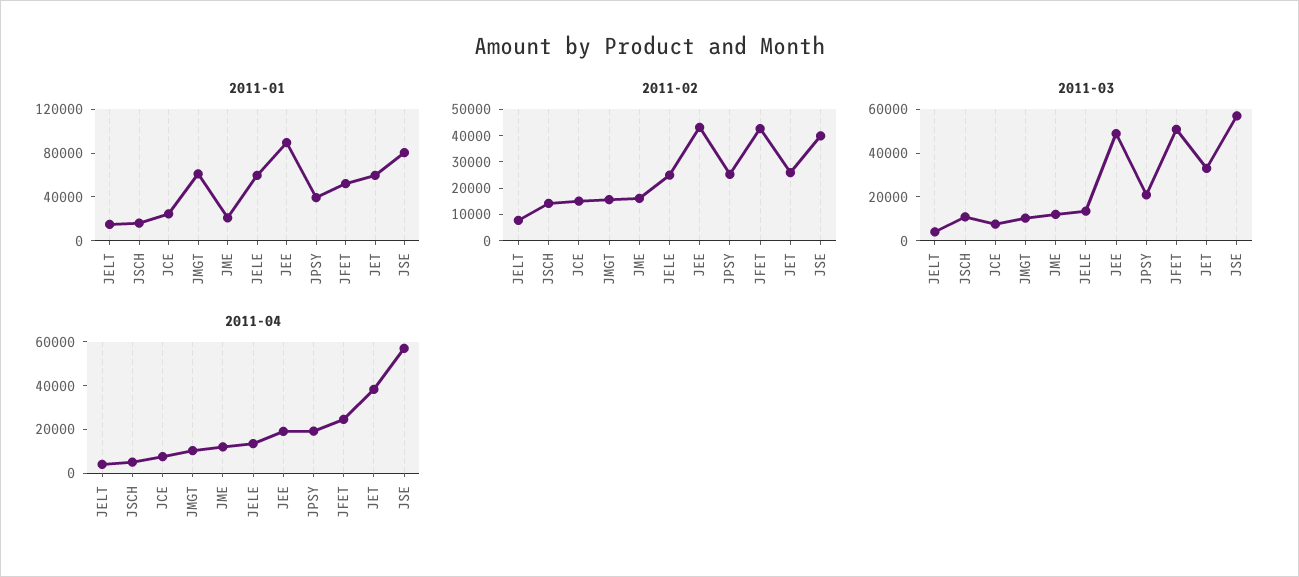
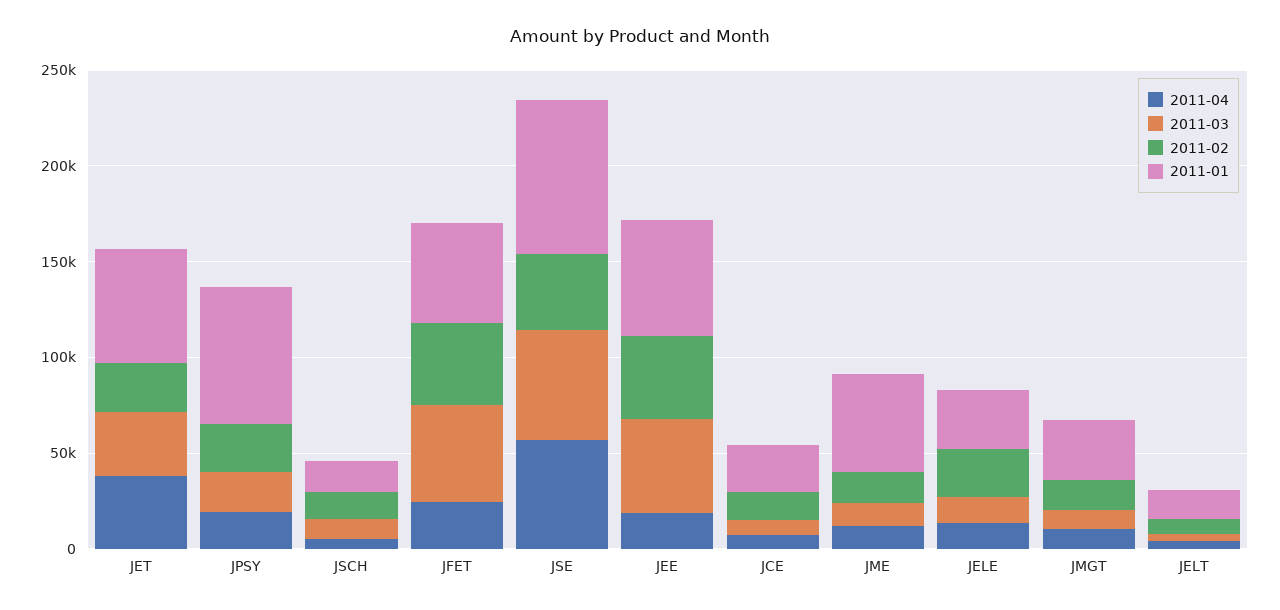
  {
    "2011-01": {
      "JELT": 10000,
      "JSCH": 20000,
      "JCE": 20000,
-     "JMGT": 60000,
+     "JMGT": 30000,
-     "JME": 20000,
+     "JME": 50000,
-     "JELE": 60000,
+     "JELE": 30000,
-     "JEE": 90000,
+     "JEE": 60000,
-     "JPSY": 40000,
+     "JPSY": 70000,
      "JFET": 50000,
      "JET": 60000,
      "JSE": 80000
    },
    "2011-02": {
      "JELT": 10000,
      "JSCH": 15000,
      "JCE": 15000,
      "JMGT": 15000,
      "JME": 15000,
      "JELE": 25000,
      "JEE": 45000,
      "JPSY": 25000,
      "JFET": 45000,
      "JET": 25000,
      "JSE": 40000
    },
    "2011-03": {
      "JELT": 5000,
      "JSCH": 10000,
      "JCE": 10000,
      "JMGT": 10000,
      "JME": 10000,
      "JELE": 15000,
      "JEE": 50000,
      "JPSY": 20000,
      "JFET": 50000,
      "JET": 35000,
      "JSE": 55000
    },
    "2011-04": {
      "JELT": 5000,
      "JSCH": 5000,
      "JCE": 10000,
      "JMGT": 10000,
      "JME": 10000,
      "JELE": 15000,
      "JEE": 20000,
      "JPSY": 20000,
      "JFET": 25000,
      "JET": 40000,
      "JSE": 55000
    }
  }

